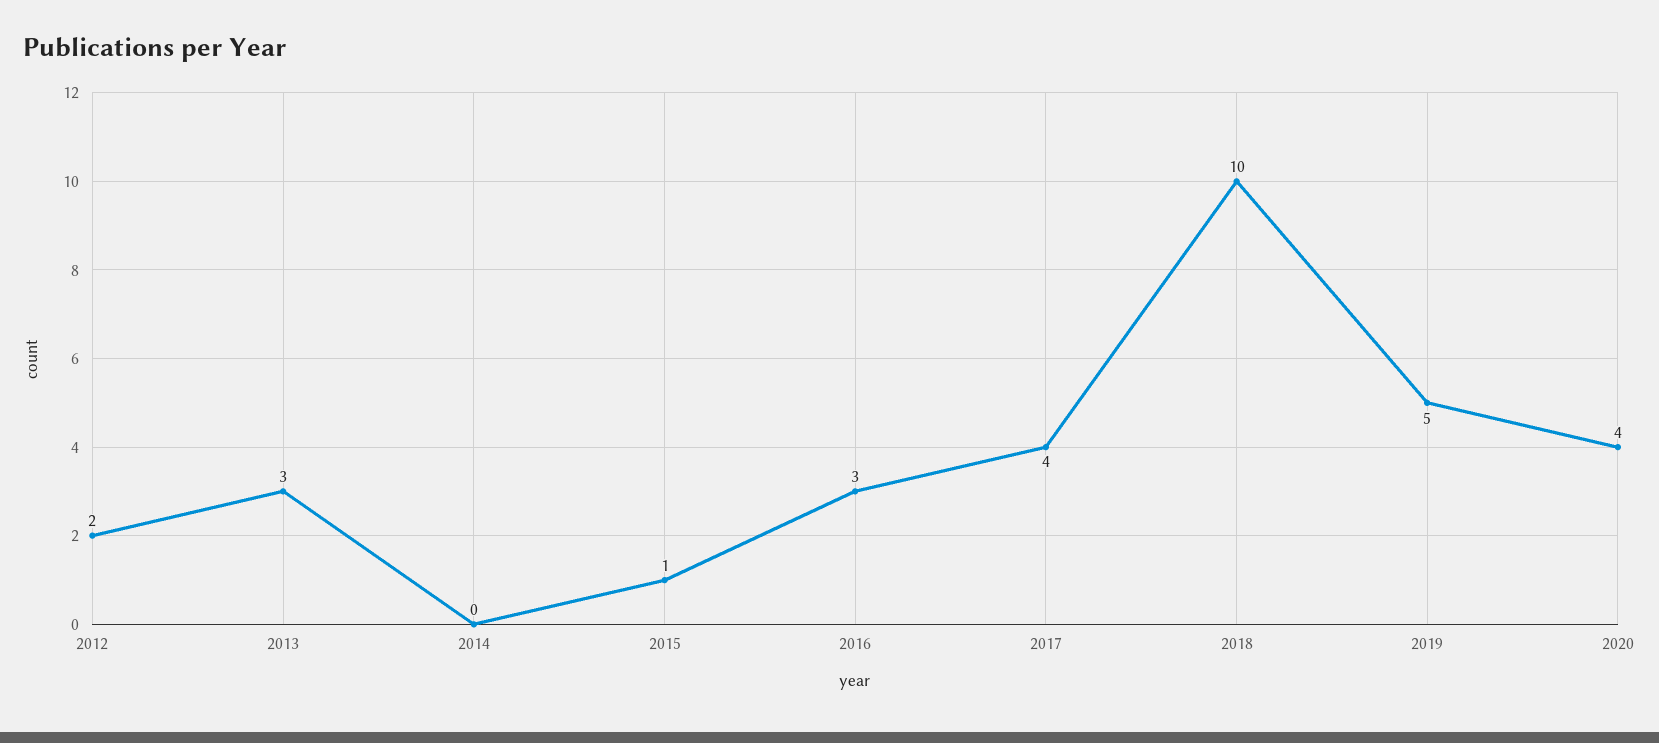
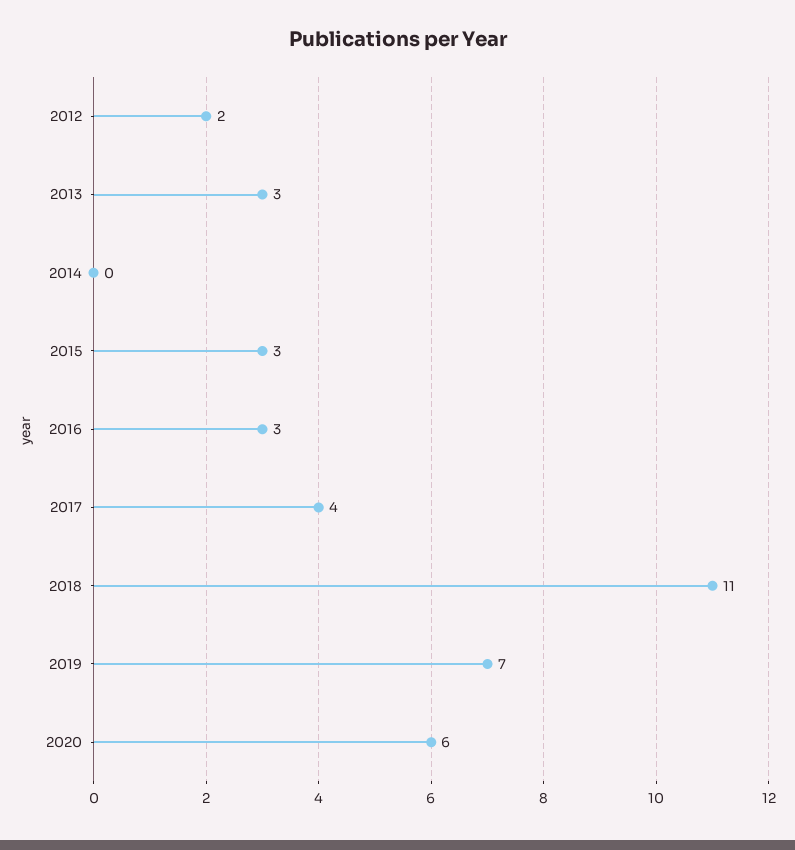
  {
    "2012": 2,
    "2013": 3,
    "2014": 0,
-   "2015": 1,
+   "2015": 3,
    "2016": 3,
    "2017": 4,
-   "2018": 10,
+   "2018": 11,
-   "2019": 5,
+   "2019": 7,
-   "2020": 4
+   "2020": 6
  }

